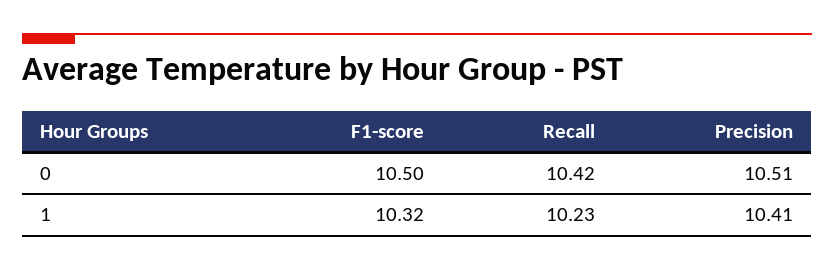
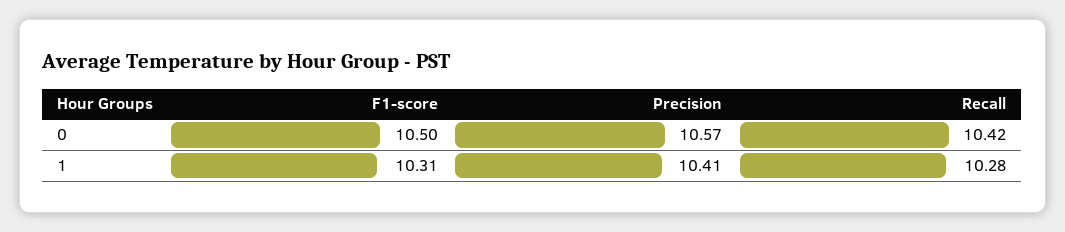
  {
    "F1-score": {
      "0": 10.5,
-     "1": 10.32
+     "1": 10.31
    },
    "Recall": {
      "0": 10.42,
-     "1": 10.23
+     "1": 10.28
    },
    "Precision": {
-     "0": 10.51,
+     "0": 10.57,
      "1": 10.41
    }
  }

